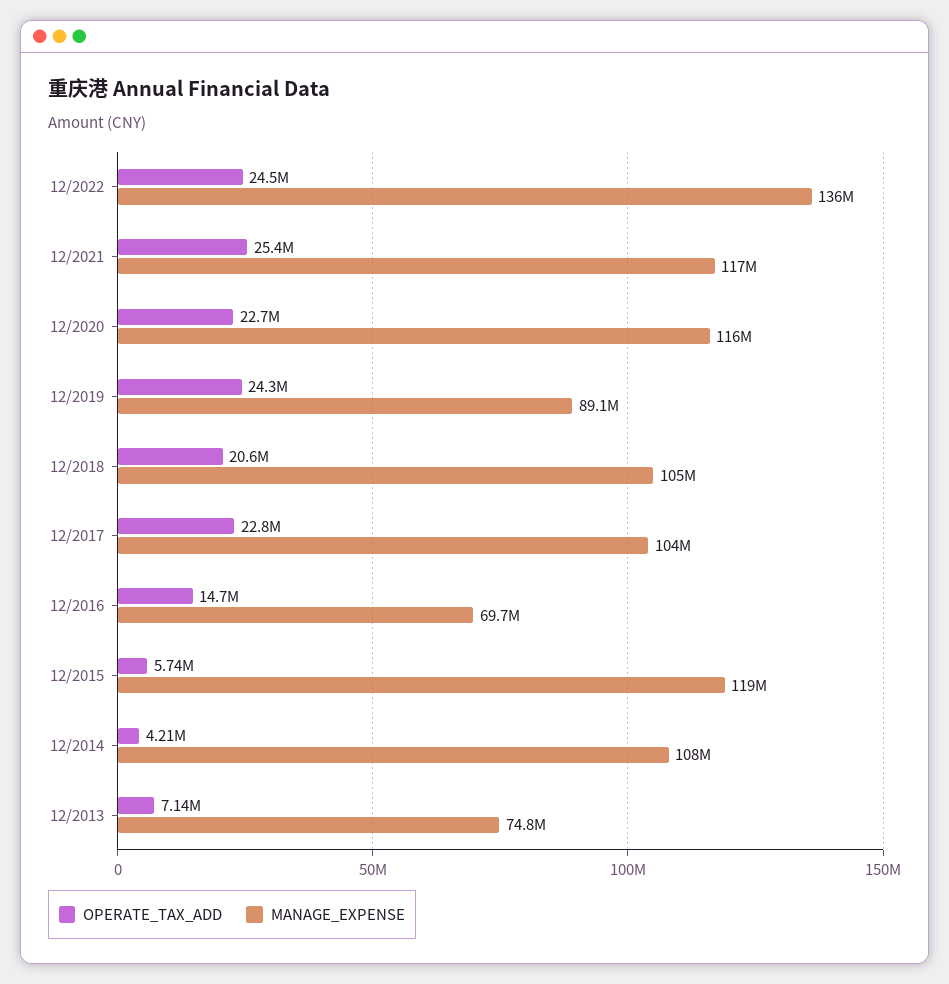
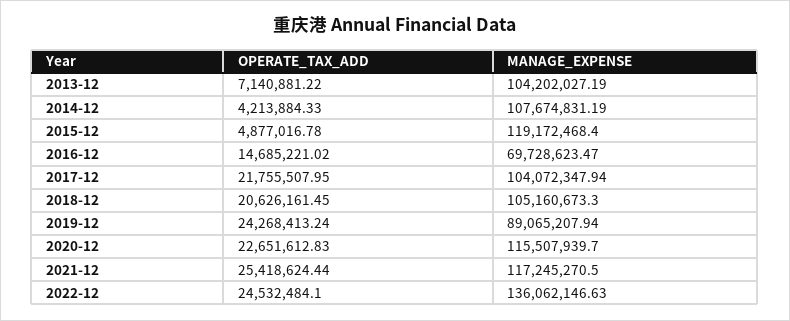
  {
    "OPERATE_TAX_ADD": {
      "12/2022": 24532484.1,
      "12/2021": 25418624.44,
      "12/2020": 22651612.83,
      "12/2019": 24268413.24,
      "12/2018": 20626161.45,
-     "12/2017": 22800000,
+     "12/2017": 21755507.95,
      "12/2016": 14685221.02,
-     "12/2015": 5740000,
+     "12/2015": 4877016.78,
      "12/2014": 4213884.33,
      "12/2013": 7140881.22
    },
    "MANAGE_EXPENSE": {
      "12/2022": 136062146.63,
      "12/2021": 117245270.5,
      "12/2020": 115507939.7,
      "12/2019": 89065207.94,
      "12/2018": 105160673.3,
      "12/2017": 104072347.94,
      "12/2016": 69728623.47,
      "12/2015": 119172468.4,
      "12/2014": 107674831.19,
-     "12/2013": 74800000
+     "12/2013": 104202027.19
    }
  }

